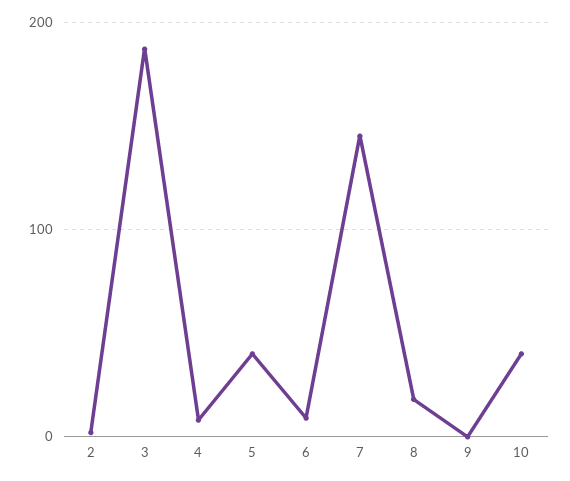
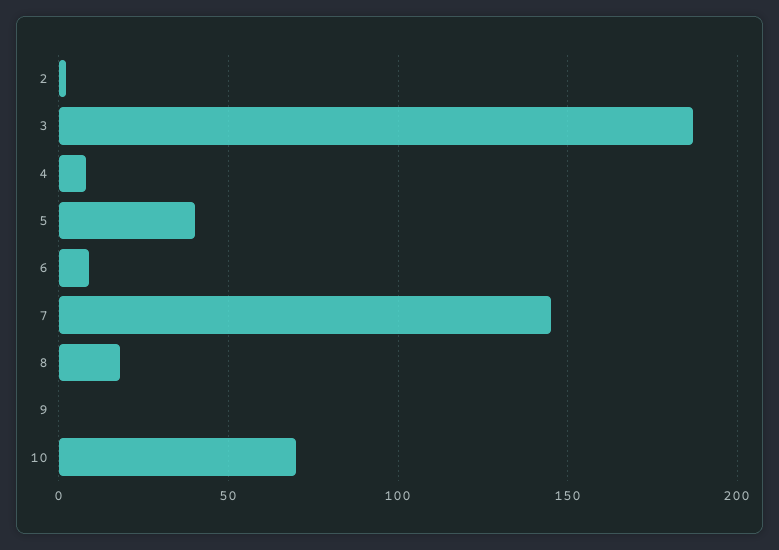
  {
    "2": 0,
    "3": 185,
    "4": 10,
    "5": 40,
    "6": 10,
    "7": 145,
    "8": 20,
    "9": 0,
-   "10": 40
+   "10": 70
  }

